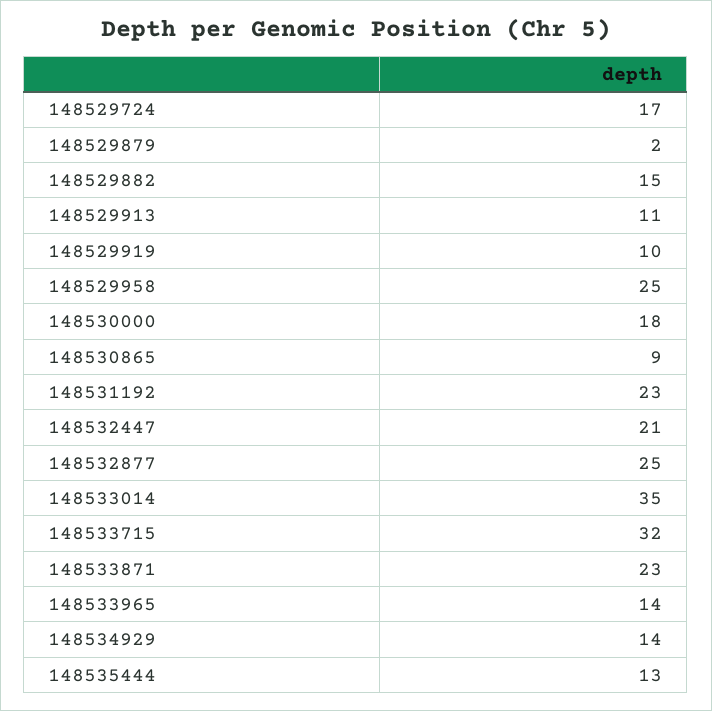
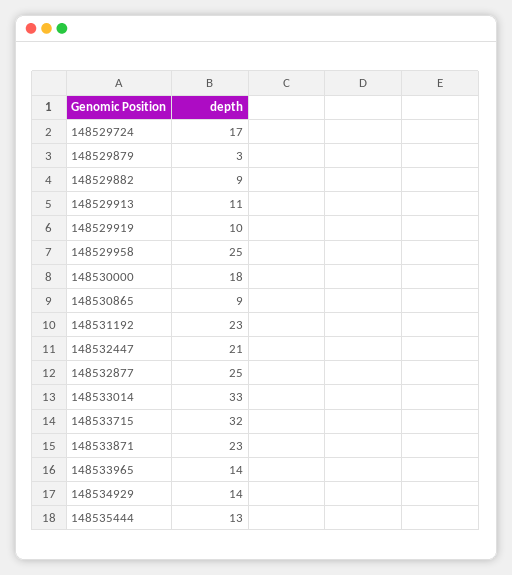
  {
    "148529724": 17,
-   "148529879": 2,
+   "148529879": 3,
-   "148529882": 15,
+   "148529882": 9,
    "148529913": 11,
    "148529919": 10,
    "148529958": 25,
    "148530000": 18,
    "148530865": 9,
    "148531192": 23,
    "148532447": 21,
    "148532877": 25,
-   "148533014": 35,
+   "148533014": 33,
    "148533715": 32,
    "148533871": 23,
    "148533965": 14,
    "148534929": 14,
    "148535444": 13
  }

